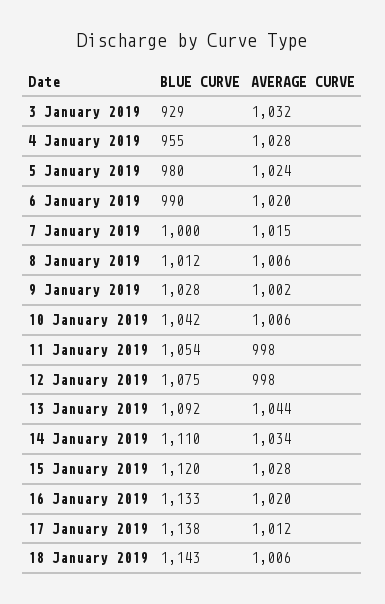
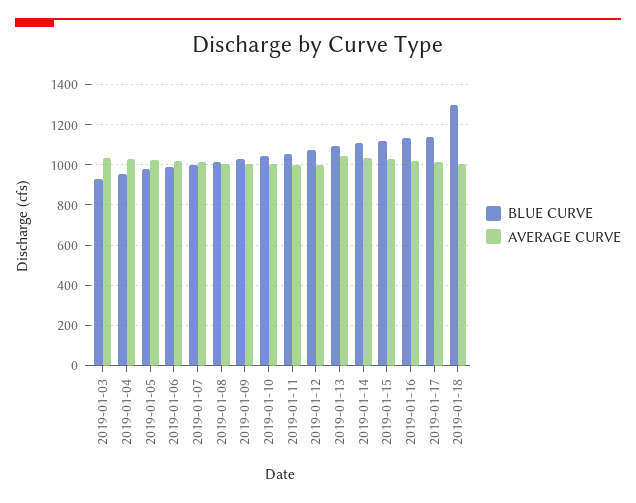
  {
    "BLUE CURVE": {
      "3 January 2019": 929,
      "4 January 2019": 955,
      "5 January 2019": 980,
      "6 January 2019": 990,
      "7 January 2019": 1000,
      "8 January 2019": 1012,
      "9 January 2019": 1028,
      "10 January 2019": 1042,
      "11 January 2019": 1054,
      "12 January 2019": 1075,
      "13 January 2019": 1092,
      "14 January 2019": 1110,
      "15 January 2019": 1120,
      "16 January 2019": 1133,
      "17 January 2019": 1138,
-     "18 January 2019": 1143
+     "18 January 2019": 1300
    },
    "AVERAGE CURVE": {
      "3 January 2019": 1032,
      "4 January 2019": 1028,
      "5 January 2019": 1024,
      "6 January 2019": 1020,
      "7 January 2019": 1015,
      "8 January 2019": 1006,
      "9 January 2019": 1002,
      "10 January 2019": 1006,
      "11 January 2019": 998,
      "12 January 2019": 998,
      "13 January 2019": 1044,
      "14 January 2019": 1034,
      "15 January 2019": 1028,
      "16 January 2019": 1020,
      "17 January 2019": 1012,
      "18 January 2019": 1006
    }
  }

